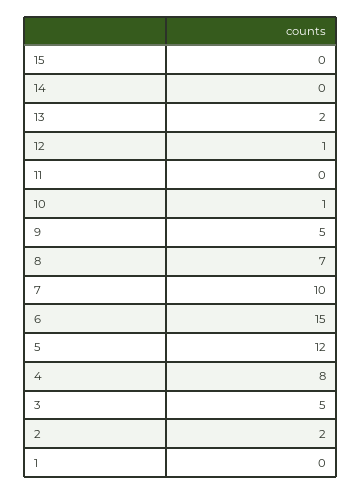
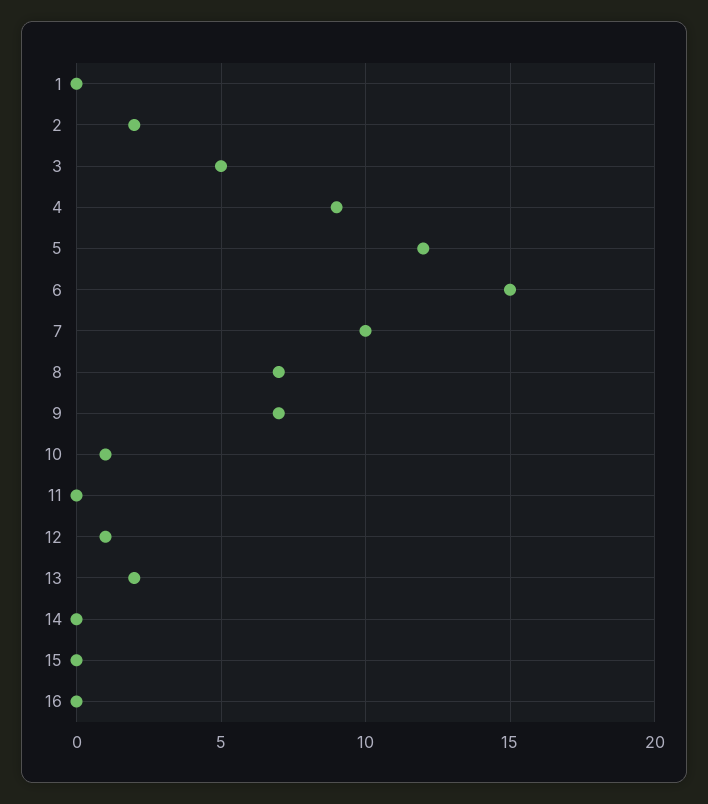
  {
    "15": 0,
    "14": 0,
    "13": 2,
    "12": 1,
    "11": 0,
    "10": 1,
-   "9": 5,
+   "9": 7,
    "8": 7,
    "7": 10,
    "6": 15,
    "5": 12,
-   "4": 8,
+   "4": 9,
    "3": 5,
    "2": 2,
-   "1": 0
+   "1": 0,
+   "16": 0
  }

